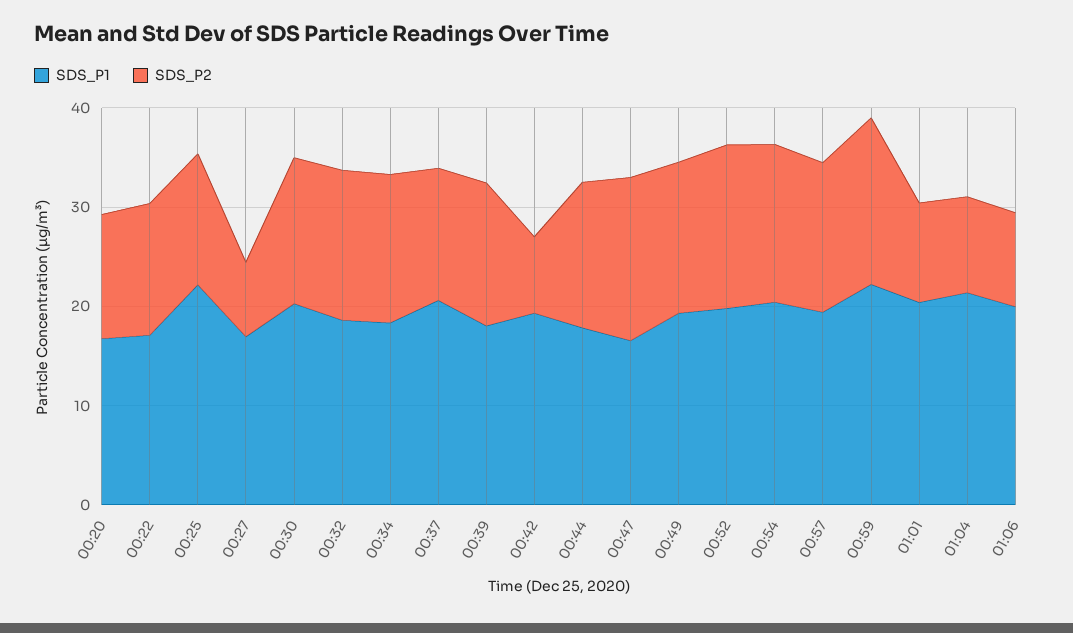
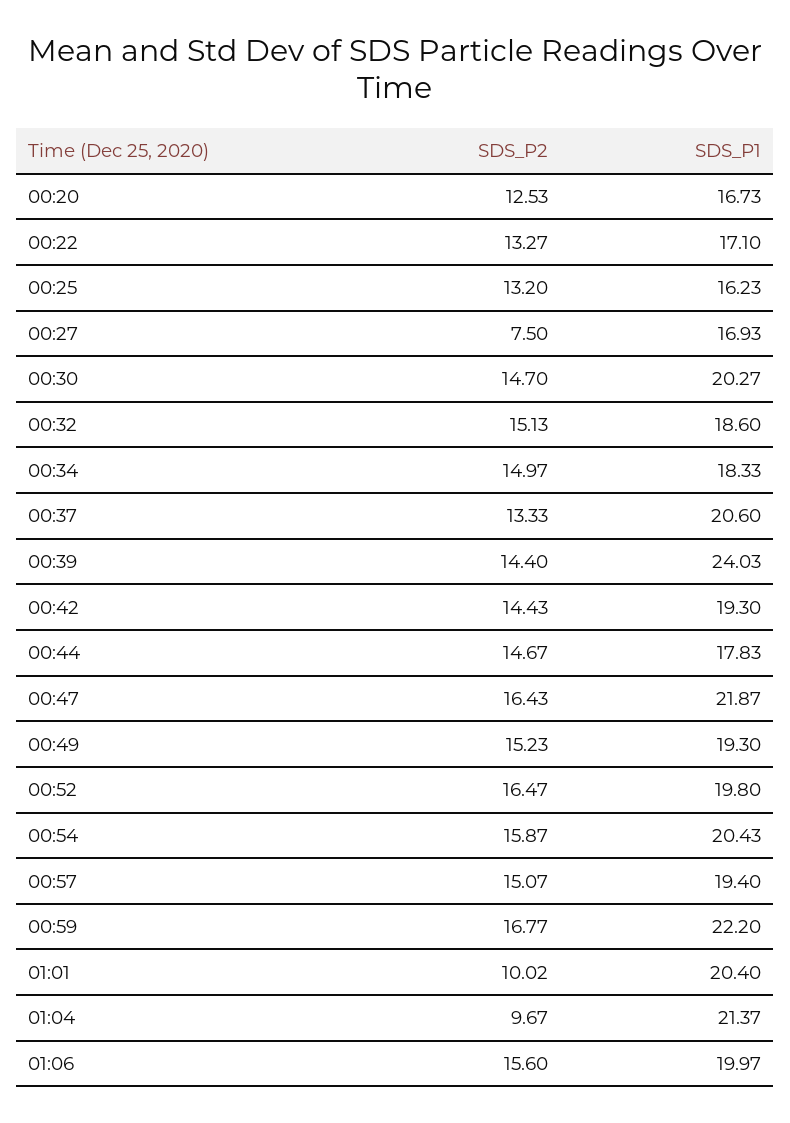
  {
    "SDS_P1": {
      "00:20": 16.73,
      "00:22": 17.1,
-     "00:25": 22,
+     "00:25": 16.23,
      "00:27": 16.93,
      "00:30": 20.27,
      "00:32": 18.6,
      "00:34": 18.33,
      "00:37": 20.6,
-     "00:39": 18,
+     "00:39": 24.03,
      "00:42": 19.3,
      "00:44": 17.83,
-     "00:47": 16,
+     "00:47": 21.87,
      "00:49": 19.3,
      "00:52": 19.8,
      "00:54": 20.43,
      "00:57": 19.4,
      "00:59": 22.2,
      "01:01": 20.4,
      "01:04": 21.37,
      "01:06": 19.97
    },
    "SDS_P2": {
      "00:20": 12.53,
      "00:22": 13.27,
      "00:25": 13.2,
      "00:27": 7.5,
      "00:30": 14.7,
      "00:32": 15.13,
      "00:34": 14.97,
      "00:37": 13.33,
      "00:39": 14.4,
-     "00:42": 8,
+     "00:42": 14.43,
      "00:44": 14.67,
      "00:47": 16.43,
      "00:49": 15.23,
      "00:52": 16.47,
      "00:54": 15.87,
      "00:57": 15.07,
      "00:59": 16.77,
      "01:01": 10.02,
      "01:04": 9.67,
-     "01:06": 10
+     "01:06": 15.6
    }
  }

